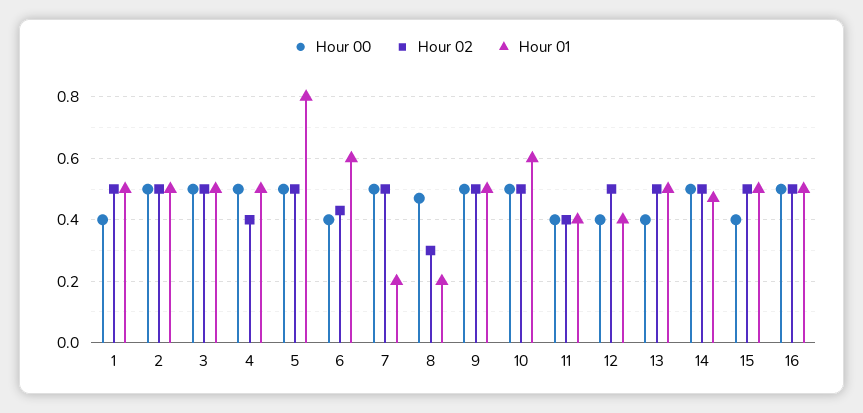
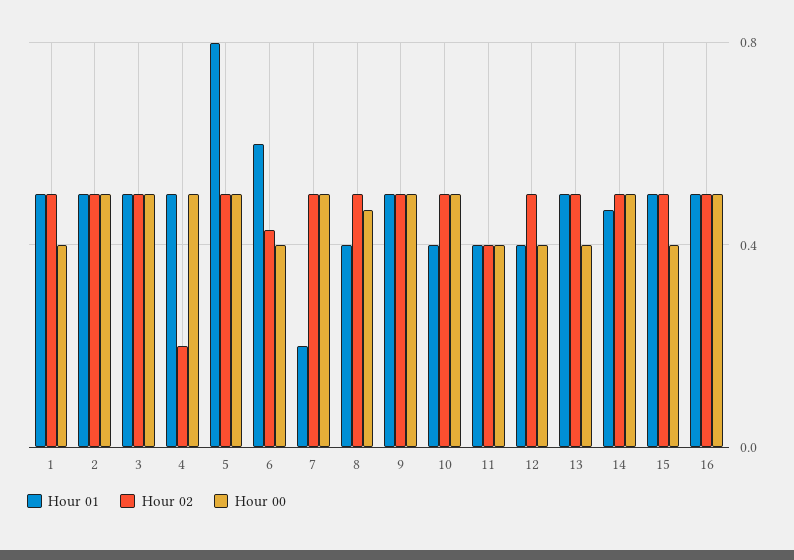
  {
    "Hour 00": {
      "1": 0.4,
      "2": 0.5,
      "3": 0.5,
      "4": 0.5,
      "5": 0.5,
      "6": 0.4,
      "7": 0.5,
      "8": 0.45,
      "9": 0.5,
      "10": 0.5,
      "11": 0.4,
      "12": 0.4,
      "13": 0.4,
      "14": 0.5,
      "15": 0.4,
      "16": 0.5
    },
    "Hour 02": {
      "1": 0.5,
      "2": 0.5,
      "3": 0.5,
-     "4": 0.4,
+     "4": 0.2,
      "5": 0.5,
      "6": 0.45,
      "7": 0.5,
-     "8": 0.3,
+     "8": 0.5,
      "9": 0.5,
      "10": 0.5,
      "11": 0.4,
      "12": 0.5,
      "13": 0.5,
      "14": 0.5,
      "15": 0.5,
      "16": 0.5
    },
    "Hour 01": {
      "1": 0.5,
      "2": 0.5,
      "3": 0.5,
      "4": 0.5,
      "5": 0.8,
      "6": 0.6,
      "7": 0.2,
-     "8": 0.2,
+     "8": 0.4,
      "9": 0.5,
-     "10": 0.6,
+     "10": 0.4,
      "11": 0.4,
      "12": 0.4,
      "13": 0.5,
      "14": 0.45,
      "15": 0.5,
      "16": 0.5
    }
  }

